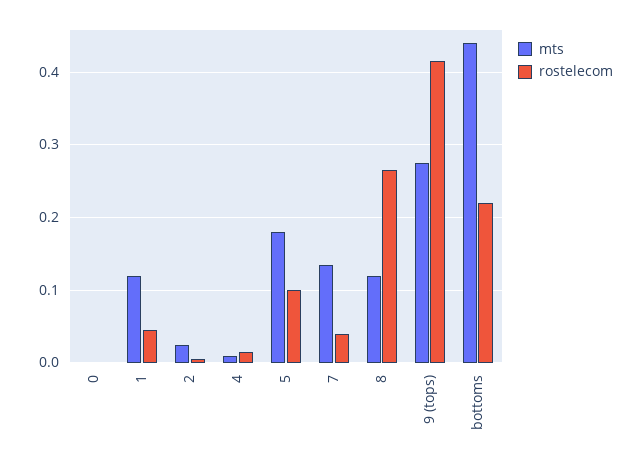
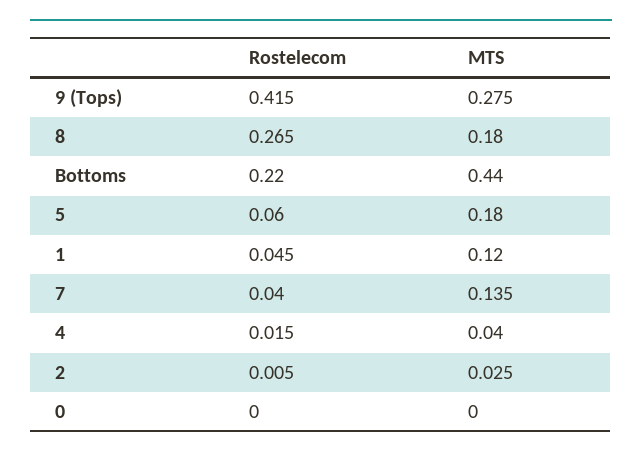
  {
    "mts": {
      "0": 0,
      "1": 0.12,
      "2": 0.025,
-     "4": 0.01,
+     "4": 0.04,
      "5": 0.18,
      "7": 0.135,
-     "8": 0.12,
+     "8": 0.18,
      "9 (tops)": 0.275,
      "bottoms": 0.44
    },
    "rostelecom": {
      "0": 0,
      "1": 0.045,
      "2": 0.005,
      "4": 0.015,
-     "5": 0.1,
+     "5": 0.06,
      "7": 0.04,
      "8": 0.265,
      "9 (tops)": 0.415,
      "bottoms": 0.22
    }
  }

